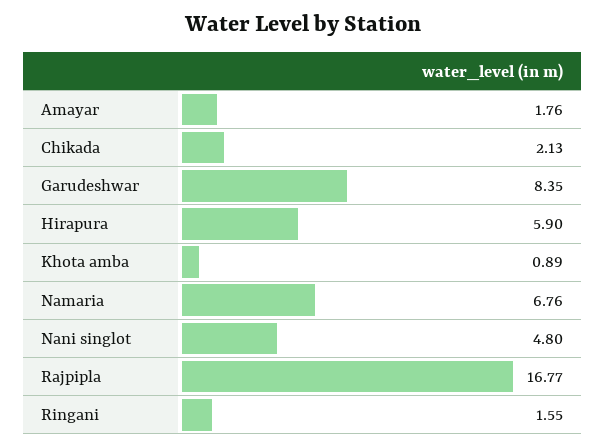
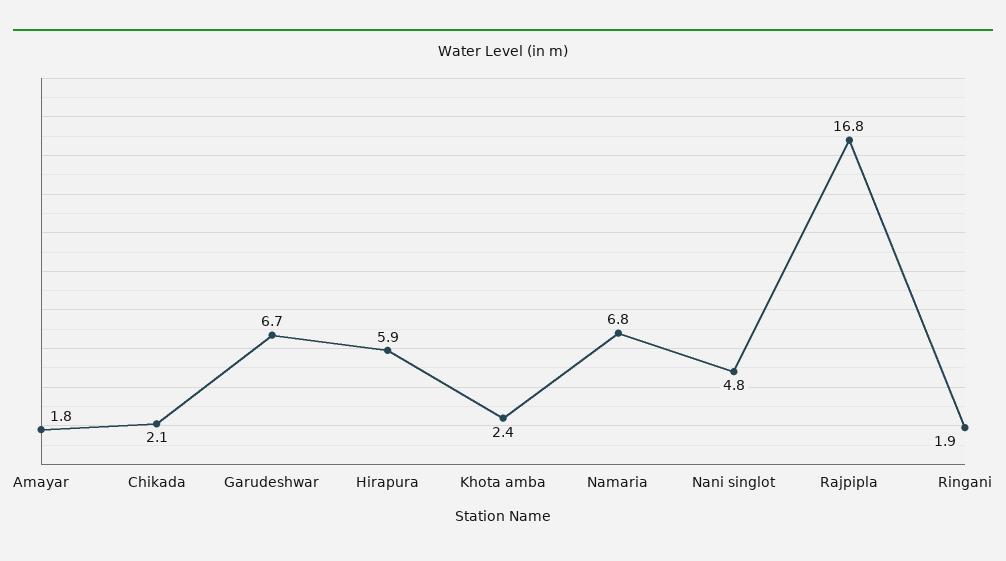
  {
    "Amayar": 1.76,
    "Chikada": 2.13,
-   "Garudeshwar": 8.35,
+   "Garudeshwar": 6.7,
    "Hirapura": 5.9,
-   "Khota amba": 0.89,
+   "Khota amba": 2.4,
    "Namaria": 6.76,
    "Nani singlot": 4.8,
    "Rajpipla": 16.77,
-   "Ringani": 1.55
+   "Ringani": 1.9
  }

